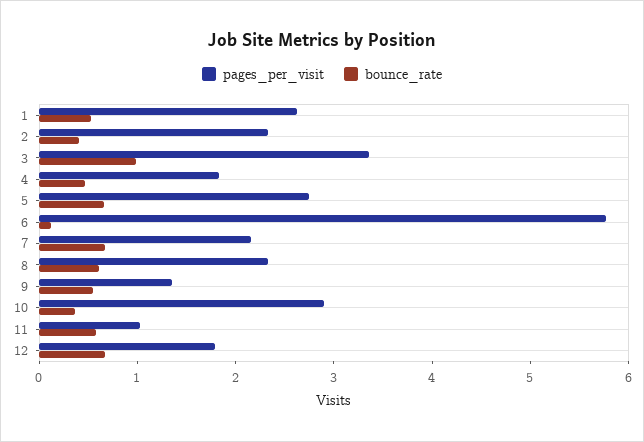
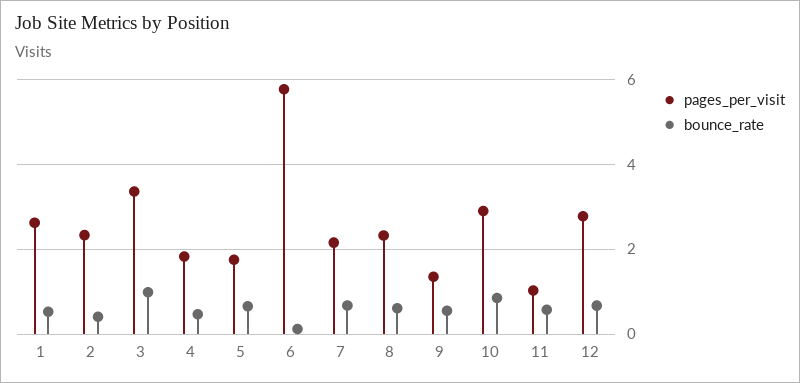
  {
    "pages_per_visit": {
      "1": 2.6,
      "2": 2.4,
      "3": 3.4,
      "4": 1.8,
-     "5": 2.8,
+     "5": 1.8,
      "6": 5.8,
      "7": 2.2,
      "8": 2.4,
      "9": 1.4,
      "10": 3,
      "11": 1,
-     "12": 1.8
+     "12": 2.8
    },
    "bounce_rate": {
      "1": 0.6,
      "2": 0.4,
      "3": 1,
      "4": 0.4,
      "5": 0.6,
      "6": 0.2,
      "7": 0.6,
      "8": 0.6,
      "9": 0.6,
-     "10": 0.4,
+     "10": 0.8,
      "11": 0.6,
      "12": 0.6
    }
  }

